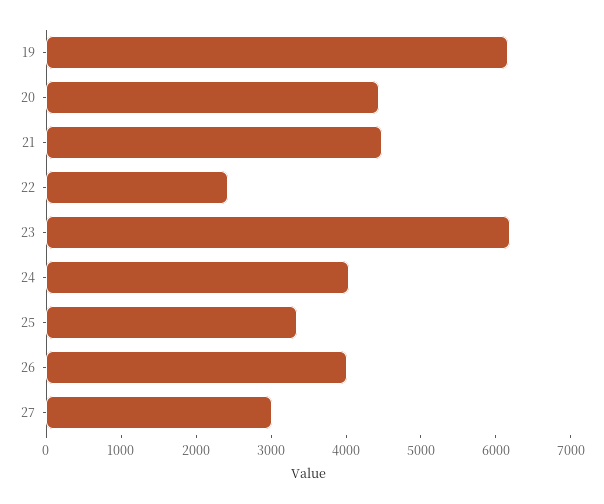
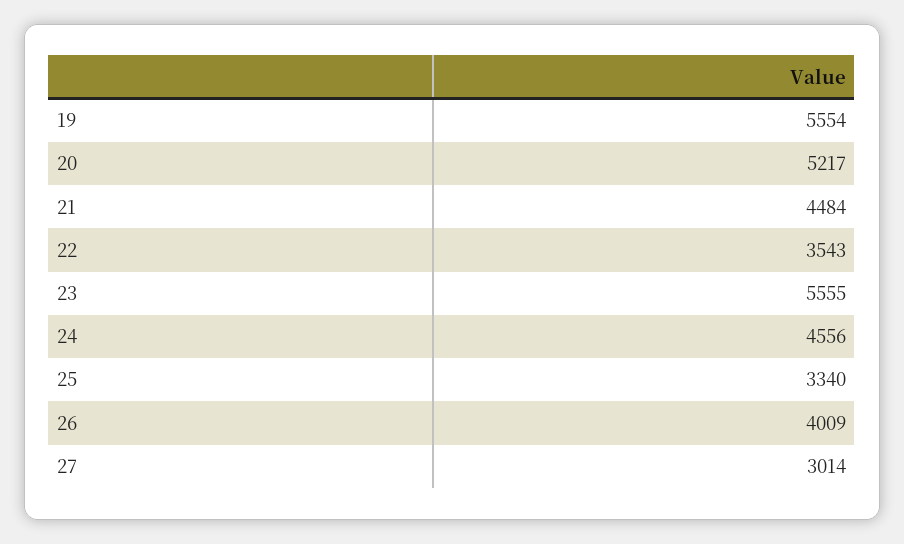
  {
-   "19": 6200,
+   "19": 5554,
-   "20": 4400,
+   "20": 5217,
    "21": 4484,
-   "22": 2400,
+   "22": 3543,
-   "23": 6200,
+   "23": 5555,
-   "24": 4000,
+   "24": 4556,
    "25": 3340,
    "26": 4009,
    "27": 3014
  }

